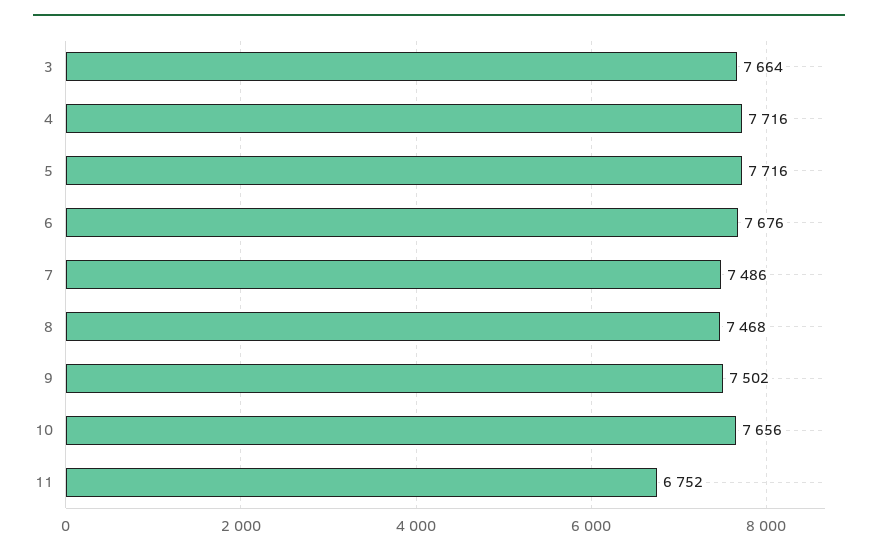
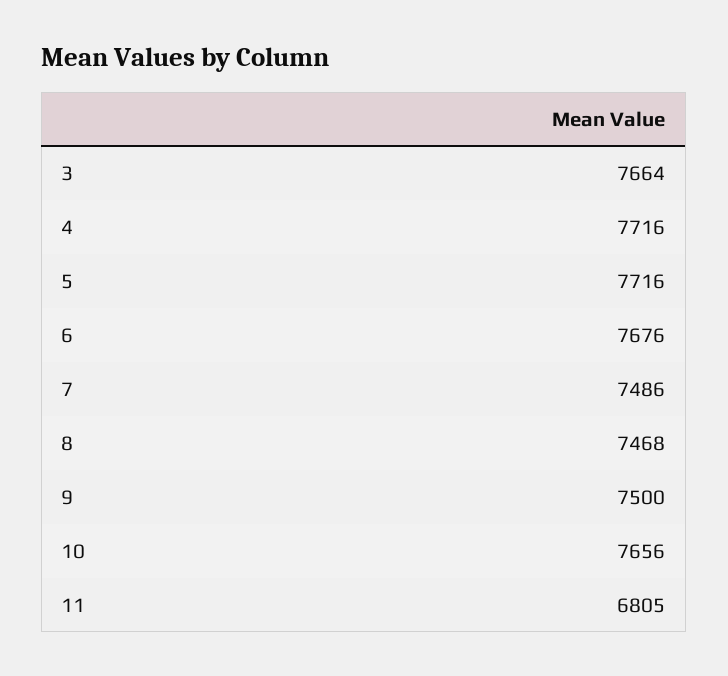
  {
    "3": 7664,
    "4": 7716,
    "5": 7716,
    "6": 7676,
    "7": 7486,
    "8": 7468,
-   "9": 7502,
+   "9": 7500,
    "10": 7656,
-   "11": 6752
+   "11": 6805
  }

